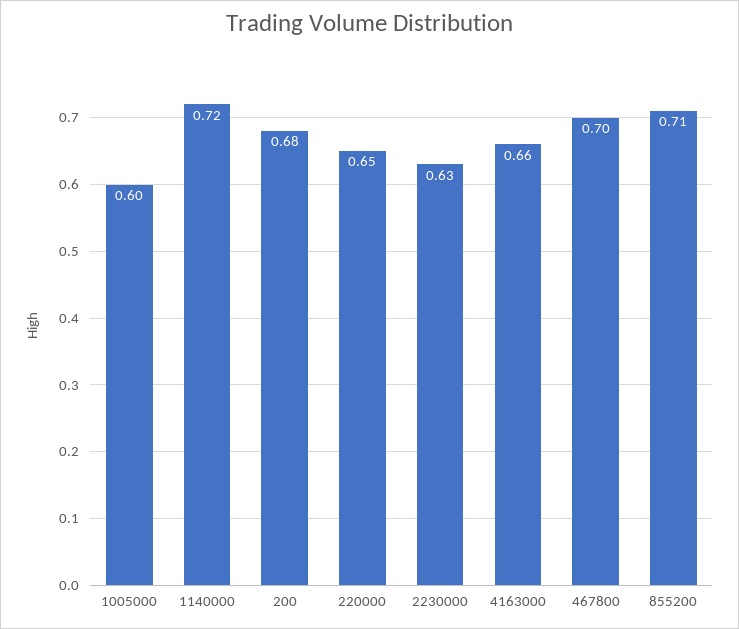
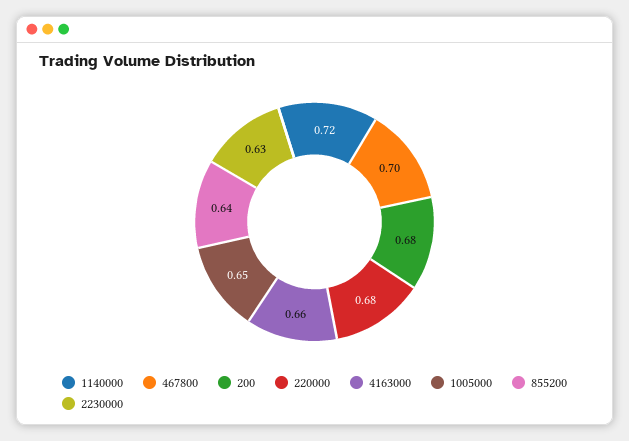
  {
-   "1005000": 0.6,
+   "1005000": 0.65,
    "1140000": 0.72,
    "200": 0.68,
-   "220000": 0.65,
+   "220000": 0.68,
    "2230000": 0.63,
    "4163000": 0.66,
    "467800": 0.7,
-   "855200": 0.71
+   "855200": 0.64
  }

